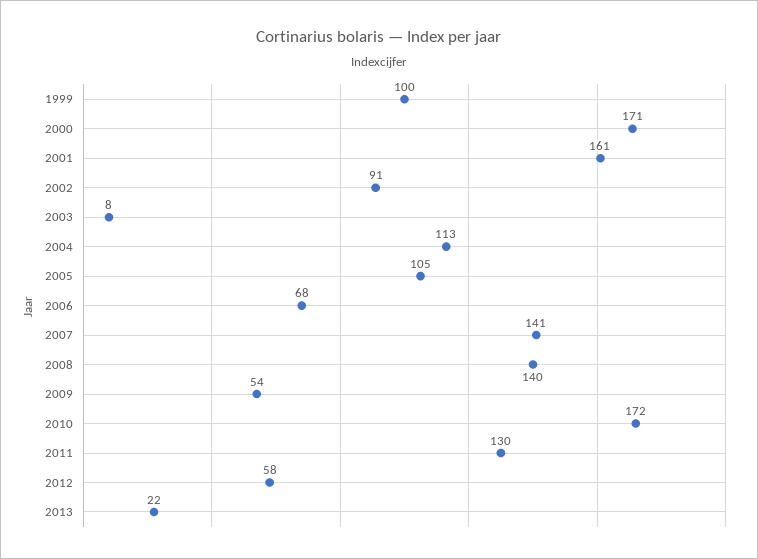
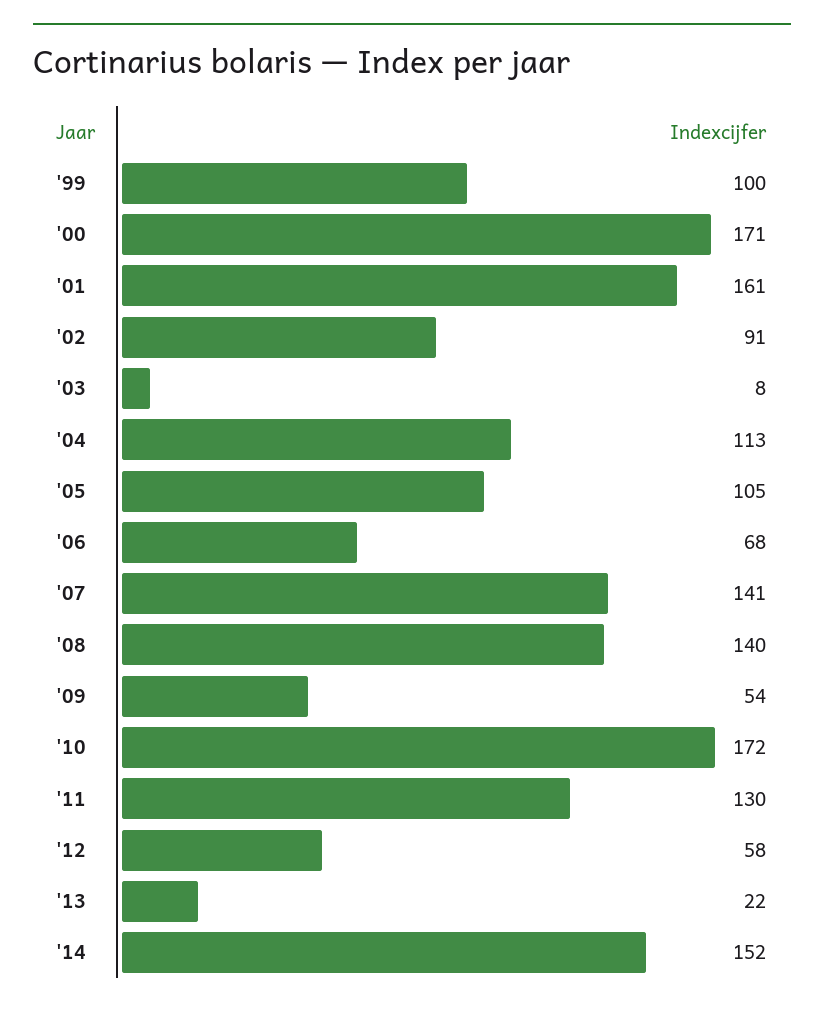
  {
    "1999": 100,
    "2000": 171,
    "2001": 161,
    "2002": 91,
    "2003": 8,
    "2004": 113,
    "2005": 105,
    "2006": 68,
    "2007": 141,
    "2008": 140,
    "2009": 54,
    "2010": 172,
    "2011": 130,
    "2012": 58,
-   "2013": 22
+   "2013": 22,
+   "'14": 152
  }

